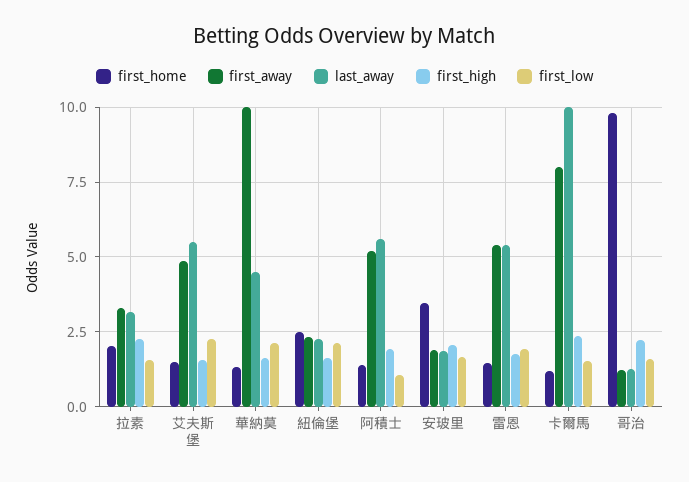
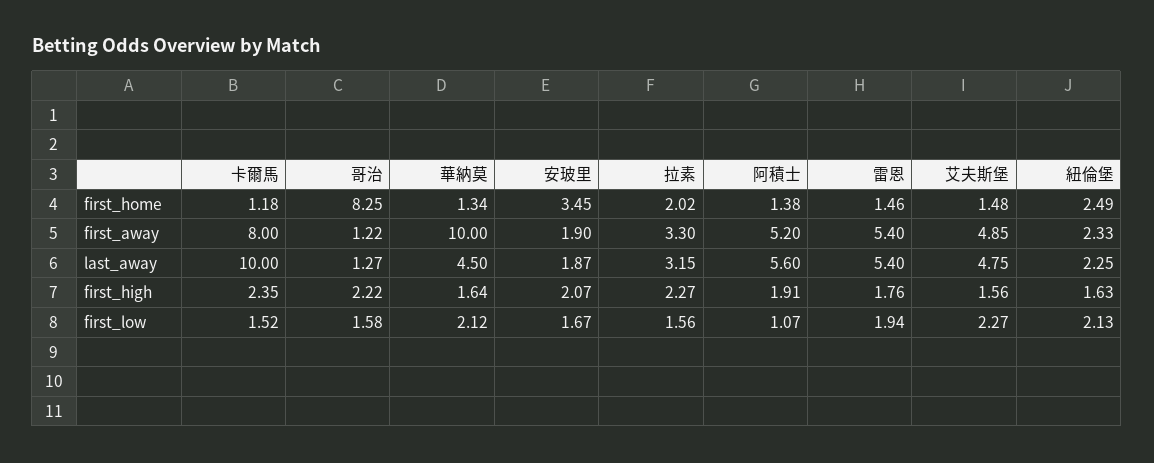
  {
    "first_home": {
      "拉素": 2.02,
      "艾夫斯堡": 1.48,
      "華納莫": 1.34,
      "紐倫堡": 2.49,
      "阿積士": 1.38,
      "安玻里": 3.45,
      "雷恩": 1.46,
      "卡爾馬": 1.18,
-     "哥治": 9.75
+     "哥治": 8.25
    },
    "first_away": {
      "拉素": 3.3,
      "艾夫斯堡": 4.85,
      "華納莫": 10,
      "紐倫堡": 2.33,
      "阿積士": 5.2,
      "安玻里": 1.9,
      "雷恩": 5.4,
      "卡爾馬": 8,
      "哥治": 1.22
    },
    "last_away": {
      "拉素": 3.15,
-     "艾夫斯堡": 5.5,
+     "艾夫斯堡": 4.75,
      "華納莫": 4.5,
      "紐倫堡": 2.25,
      "阿積士": 5.6,
      "安玻里": 1.87,
      "雷恩": 5.4,
      "卡爾馬": 10,
      "哥治": 1.27
    },
    "first_high": {
      "拉素": 2.27,
      "艾夫斯堡": 1.56,
      "華納莫": 1.64,
      "紐倫堡": 1.63,
      "阿積士": 1.91,
      "安玻里": 2.07,
      "雷恩": 1.76,
      "卡爾馬": 2.35,
      "哥治": 2.22
    },
    "first_low": {
      "拉素": 1.56,
      "艾夫斯堡": 2.27,
      "華納莫": 2.12,
      "紐倫堡": 2.13,
      "阿積士": 1.07,
      "安玻里": 1.67,
      "雷恩": 1.94,
      "卡爾馬": 1.52,
      "哥治": 1.58
    }
  }

